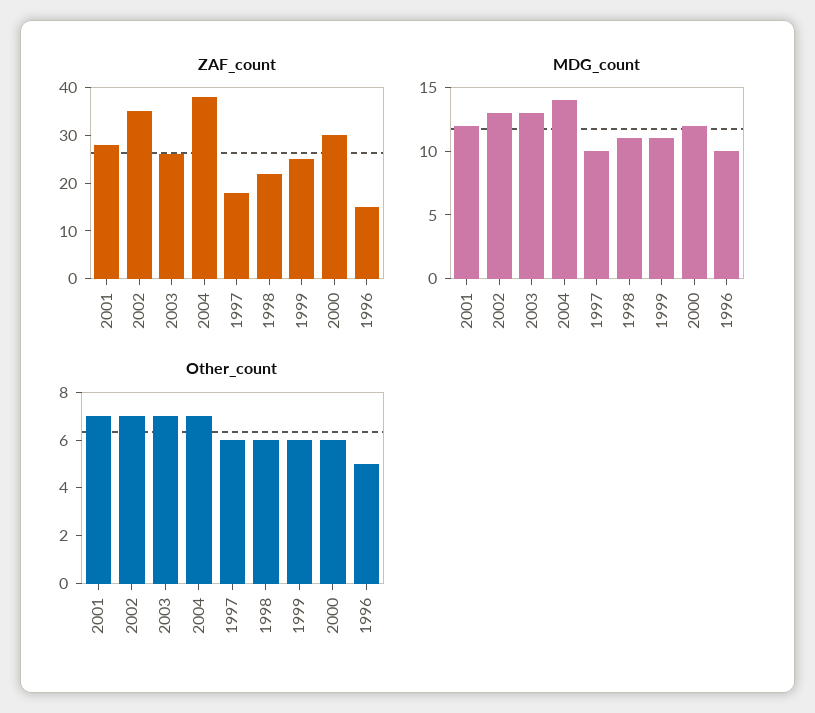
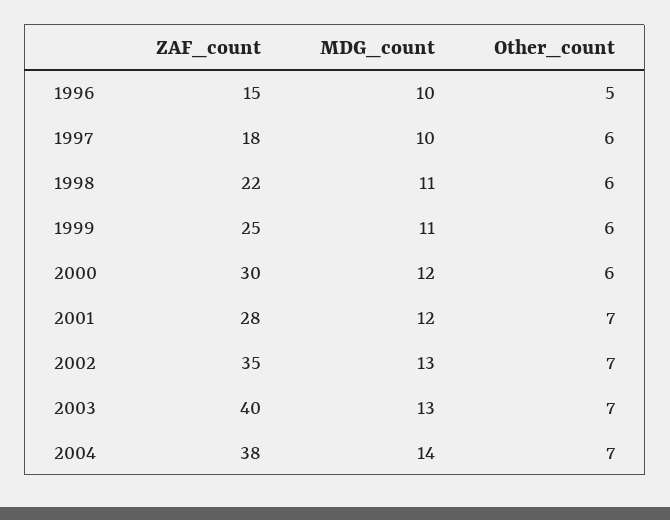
  {
    "ZAF_count": {
      "2001": 28,
      "2002": 35,
-     "2003": 25,
+     "2003": 40,
      "2004": 38,
      "1997": 18,
      "1998": 22,
      "1999": 25,
      "2000": 30,
      "1996": 15
    },
    "MDG_count": {
      "2001": 12,
      "2002": 13,
      "2003": 13,
      "2004": 14,
      "1997": 10,
      "1998": 11,
      "1999": 11,
      "2000": 12,
      "1996": 10
    },
    "Other_count": {
      "2001": 7,
      "2002": 7,
      "2003": 7,
      "2004": 7,
      "1997": 6,
      "1998": 6,
      "1999": 6,
      "2000": 6,
      "1996": 5
    }
  }

